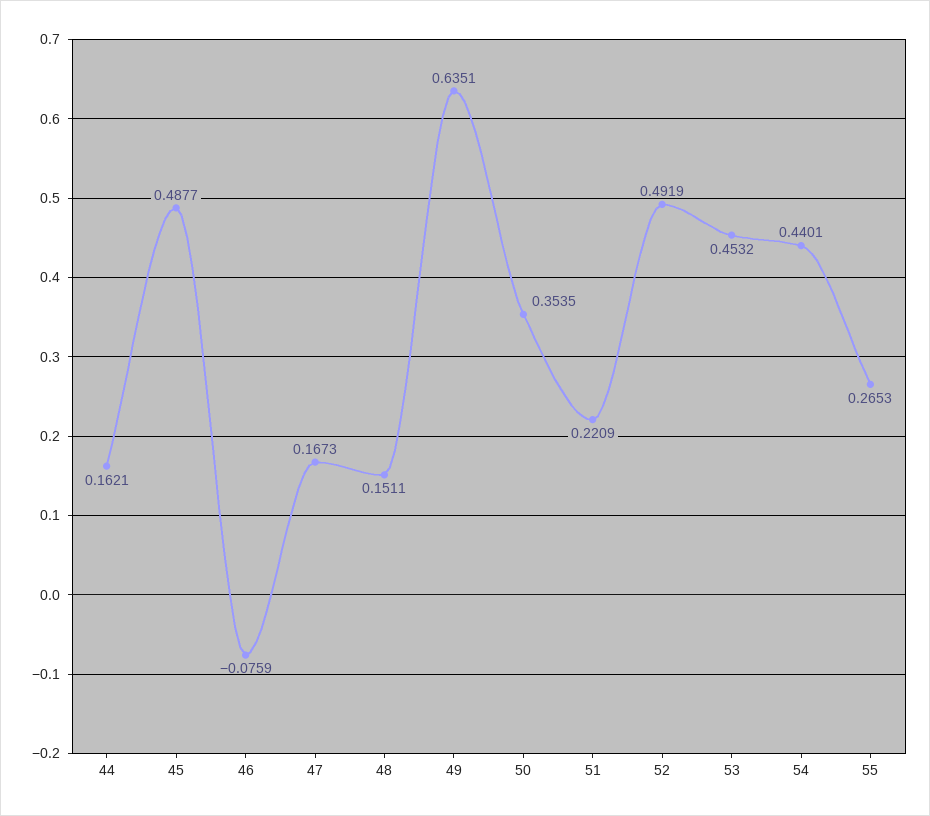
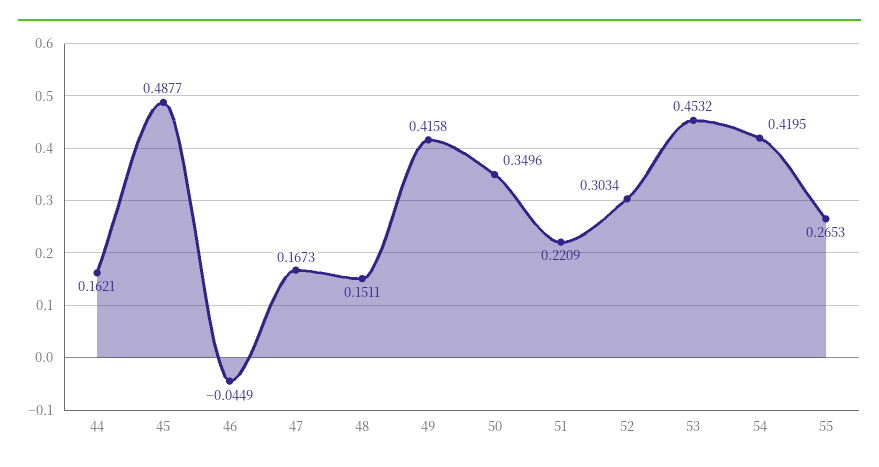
  {
    "44": 0.1621,
    "45": 0.4877,
-   "46": -0.0759,
+   "46": -0.0449,
    "47": 0.1673,
    "48": 0.1511,
-   "49": 0.6351,
+   "49": 0.4158,
-   "50": 0.3535,
+   "50": 0.3496,
    "51": 0.2209,
-   "52": 0.4919,
+   "52": 0.3034,
    "53": 0.4532,
-   "54": 0.4401,
+   "54": 0.4195,
    "55": 0.2653
  }

